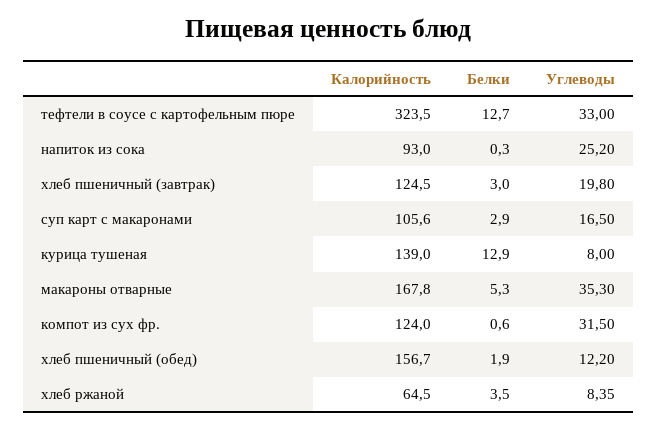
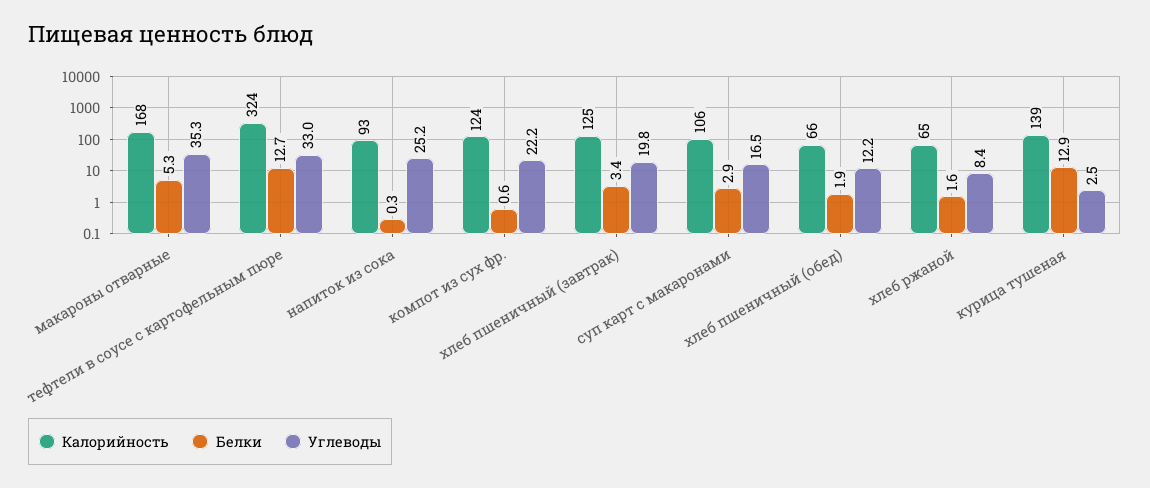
  {
    "Калорийность": {
      "тефтели в соусе с картофельным пюре": 323.5,
      "напиток из сока": 93,
      "хлеб пшеничный (завтрак)": 124.5,
      "суп карт с макаронами": 105.6,
      "курица тушеная": 139,
      "макароны отварные": 167.8,
      "компот из сух фр.": 124,
-     "хлеб пшеничный (обед)": 156.7,
+     "хлеб пшеничный (обед)": 66,
      "хлеб ржаной": 64.5
    },
    "Белки": {
      "тефтели в соусе с картофельным пюре": 12.7,
      "напиток из сока": 0.3,
-     "хлеб пшеничный (завтрак)": 3,
+     "хлеб пшеничный (завтрак)": 3.4,
      "суп карт с макаронами": 2.9,
      "курица тушеная": 12.9,
      "макароны отварные": 5.3,
      "компот из сух фр.": 0.6,
      "хлеб пшеничный (обед)": 1.9,
-     "хлеб ржаной": 3.5
+     "хлеб ржаной": 1.6
    },
    "Углеводы": {
      "тефтели в соусе с картофельным пюре": 33,
      "напиток из сока": 25.2,
      "хлеб пшеничный (завтрак)": 19.8,
      "суп карт с макаронами": 16.5,
-     "курица тушеная": 8,
+     "курица тушеная": 2.5,
      "макароны отварные": 35.3,
-     "компот из сух фр.": 31.5,
+     "компот из сух фр.": 22.2,
      "хлеб пшеничный (обед)": 12.2,
      "хлеб ржаной": 8.35
    }
  }

